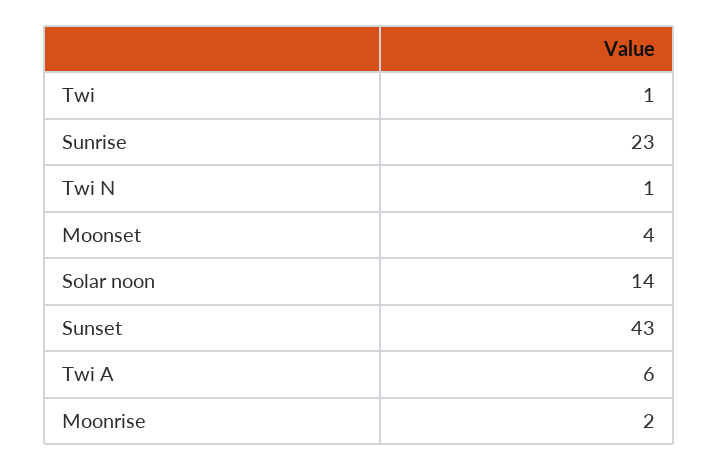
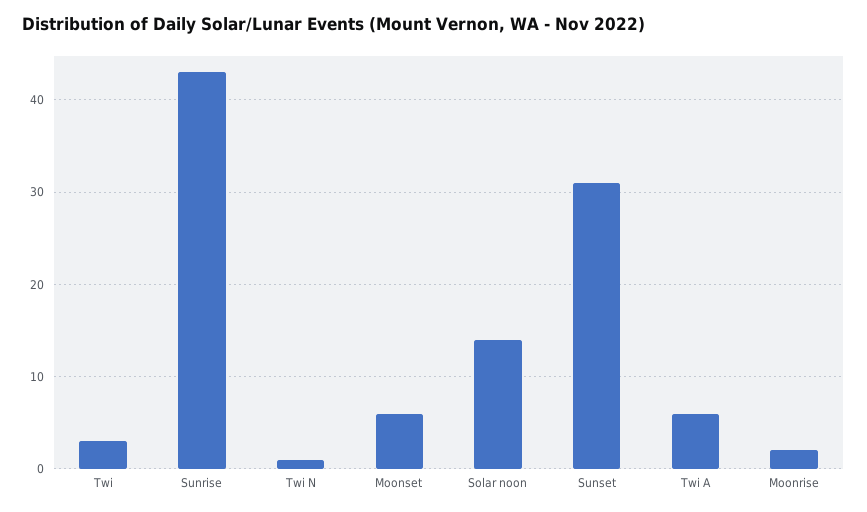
  {
-   "Twi": 1,
+   "Twi": 3,
-   "Sunrise": 23,
+   "Sunrise": 43,
    "Twi N": 1,
-   "Moonset": 4,
+   "Moonset": 6,
    "Solar noon": 14,
-   "Sunset": 43,
+   "Sunset": 31,
    "Twi A": 6,
    "Moonrise": 2
  }

